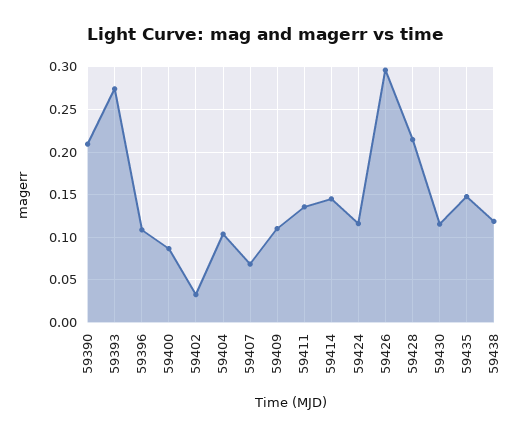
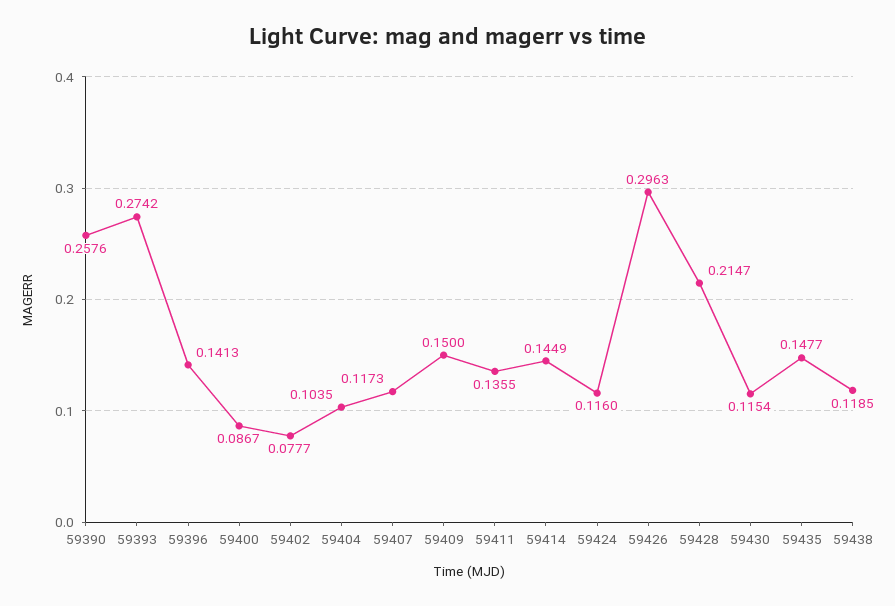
  {
-   "59390": 0.21,
+   "59390": 0.2576,
    "59393": 0.2742,
-   "59396": 0.11,
+   "59396": 0.1413,
    "59400": 0.0867,
-   "59402": 0.03,
+   "59402": 0.0777,
    "59404": 0.1035,
-   "59407": 0.07,
+   "59407": 0.1173,
-   "59409": 0.11,
+   "59409": 0.15,
    "59411": 0.1355,
    "59414": 0.1449,
    "59424": 0.116,
    "59426": 0.2963,
    "59428": 0.2147,
    "59430": 0.1154,
    "59435": 0.1477,
    "59438": 0.1185
  }

